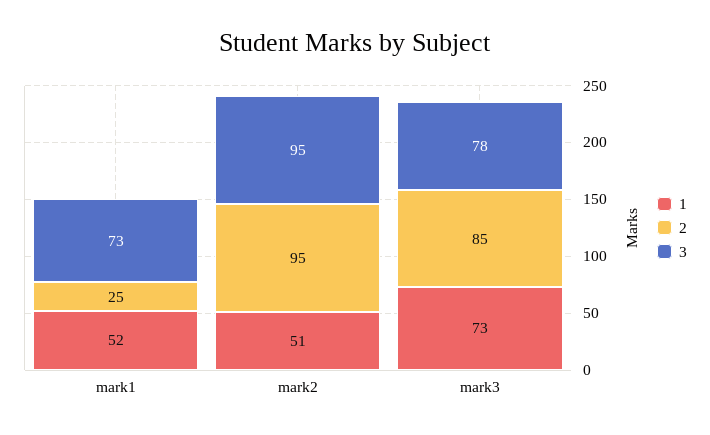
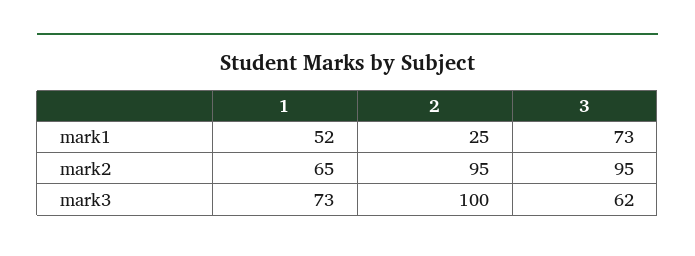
  {
    "1": {
      "mark1": 52,
-     "mark2": 51,
+     "mark2": 65,
      "mark3": 73
    },
    "2": {
      "mark1": 25,
      "mark2": 95,
-     "mark3": 85
+     "mark3": 100
    },
    "3": {
      "mark1": 73,
      "mark2": 95,
-     "mark3": 78
+     "mark3": 62
    }
  }

